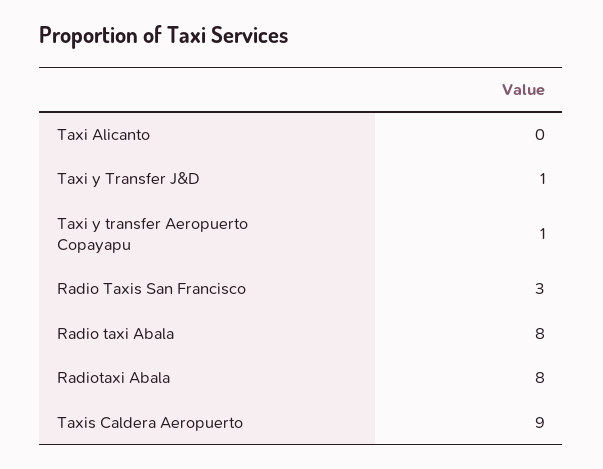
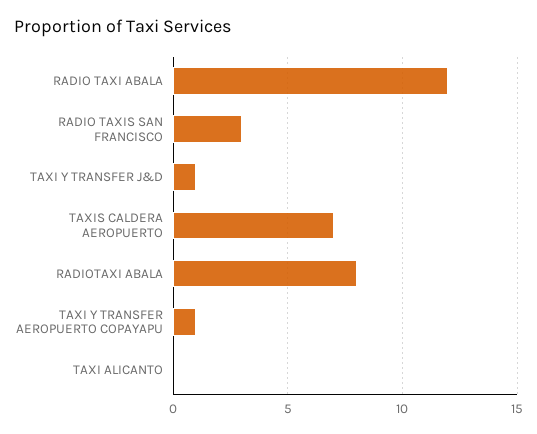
  {
    "Taxi Alicanto": 0,
    "Taxi y Transfer J&D": 1,
    "Taxi y transfer Aeropuerto Copayapu": 1,
    "Radio Taxis San Francisco": 3,
-   "Radio taxi Abala": 8,
+   "Radio taxi Abala": 12,
    "Radiotaxi Abala": 8,
-   "Taxis Caldera Aeropuerto": 9
+   "Taxis Caldera Aeropuerto": 7
  }

